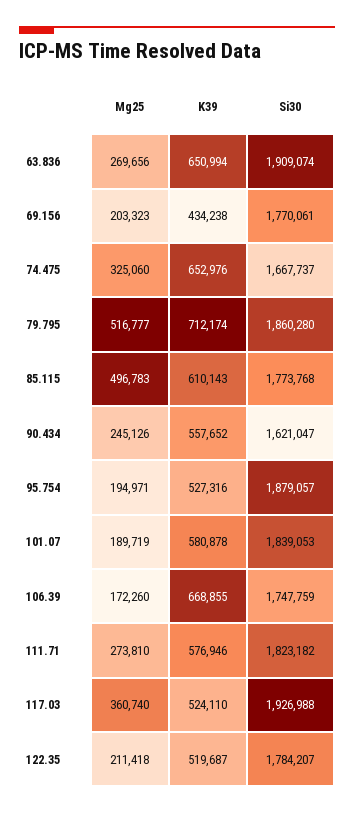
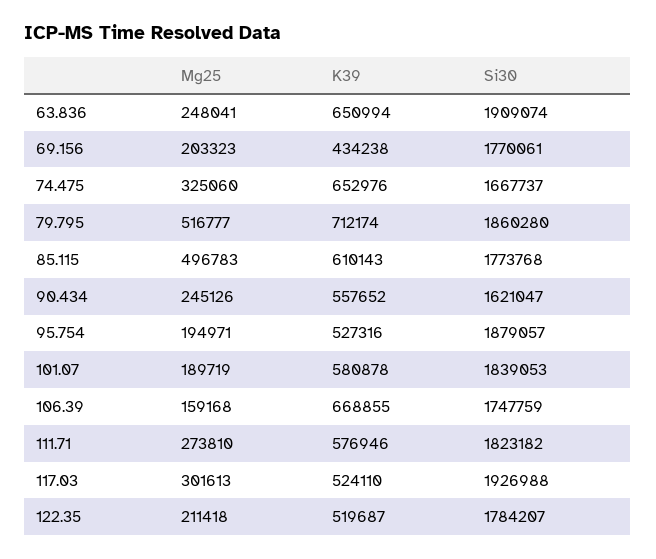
  {
    "Mg25": {
-     "63.836": 269656,
+     "63.836": 248041,
      "69.156": 203323,
      "74.475": 325060,
      "79.795": 516777,
      "85.115": 496783,
      "90.434": 245126,
      "95.754": 194971,
      "101.07": 189719,
-     "106.39": 172260,
+     "106.39": 159168,
      "111.71": 273810,
-     "117.03": 360740,
+     "117.03": 301613,
      "122.35": 211418
    },
    "K39": {
      "63.836": 650994,
      "69.156": 434238,
      "74.475": 652976,
      "79.795": 712174,
      "85.115": 610143,
      "90.434": 557652,
      "95.754": 527316,
      "101.07": 580878,
      "106.39": 668855,
      "111.71": 576946,
      "117.03": 524110,
      "122.35": 519687
    },
    "Si30": {
      "63.836": 1909074,
      "69.156": 1770061,
      "74.475": 1667737,
      "79.795": 1860280,
      "85.115": 1773768,
      "90.434": 1621047,
      "95.754": 1879057,
      "101.07": 1839053,
      "106.39": 1747759,
      "111.71": 1823182,
      "117.03": 1926988,
      "122.35": 1784207
    }
  }

